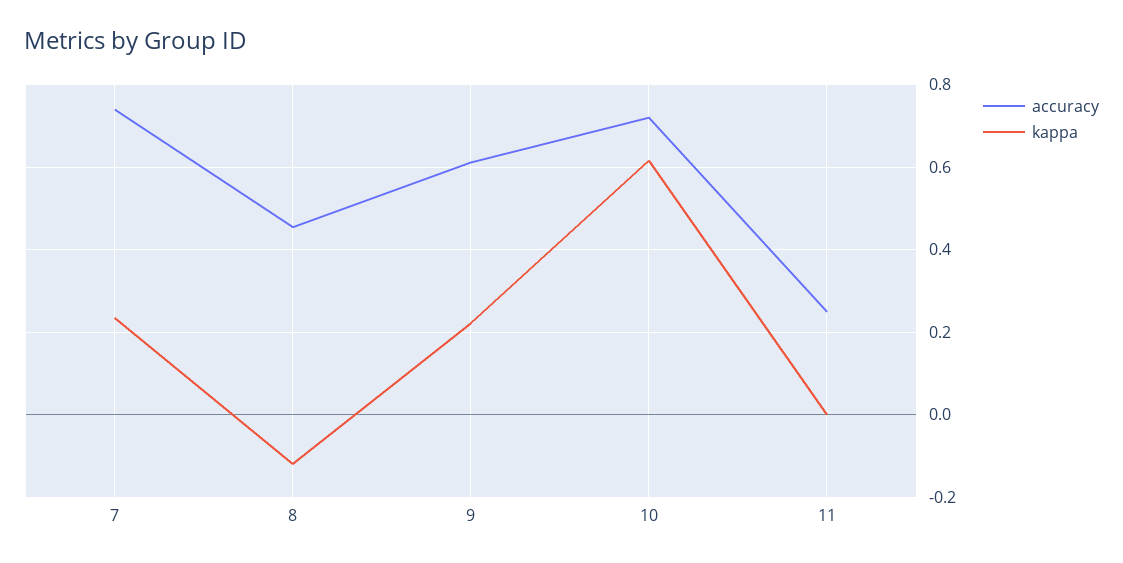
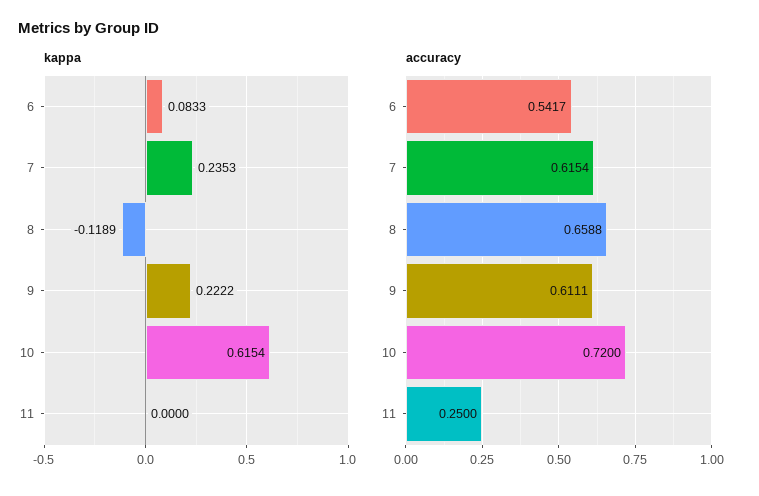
  {
    "accuracy": {
-     "7": 0.74,
+     "7": 0.6154,
-     "8": 0.46,
+     "8": 0.6588,
      "9": 0.6111,
      "10": 0.72,
-     "11": 0.25
+     "11": 0.25,
+     "6": 0.5417
    },
    "kappa": {
      "7": 0.2353,
      "8": -0.1189,
      "9": 0.2222,
      "10": 0.6154,
-     "11": 0
+     "11": 0,
+     "6": 0.0833
    }
  }

